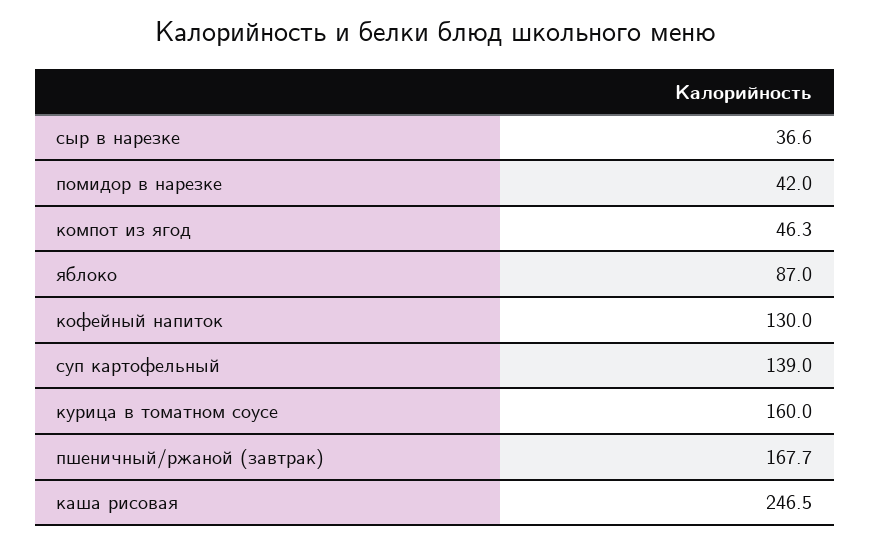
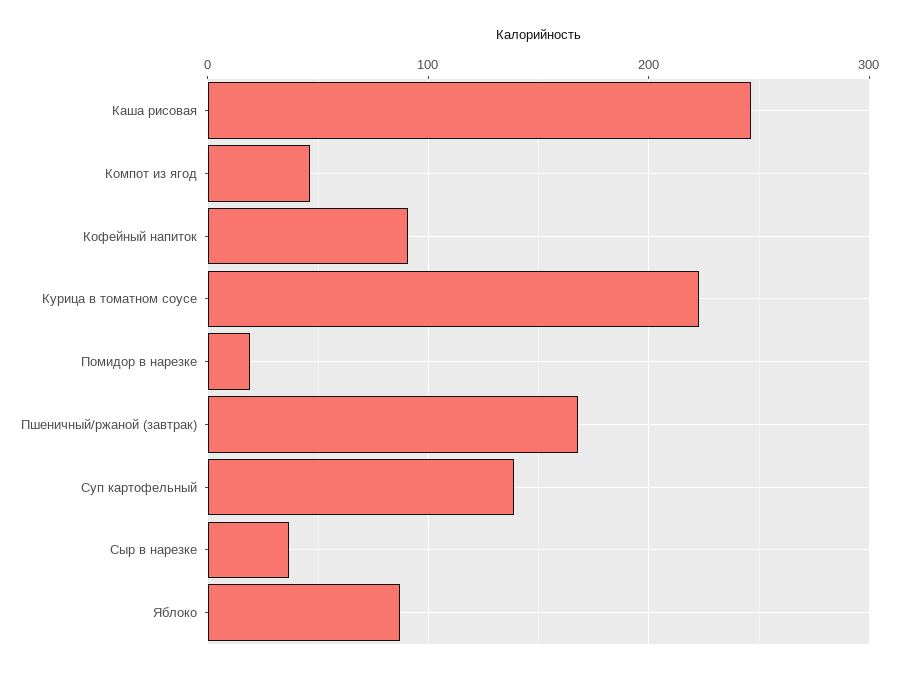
  {
    "сыр в нарезке": 36.6,
-   "помидор в нарезке": 42,
+   "помидор в нарезке": 20,
    "компот из ягод": 46.3,
    "яблоко": 87,
-   "кофейный напиток": 130,
+   "кофейный напиток": 90,
    "суп картофельный": 139,
-   "курица в томатном соусе": 160,
+   "курица в томатном соусе": 220,
    "пшеничный/ржаной (завтрак)": 167.7,
    "каша рисовая": 246.5
  }

